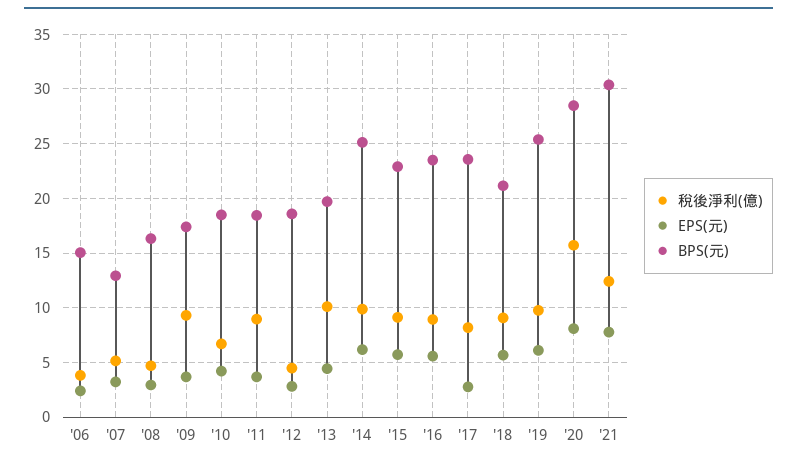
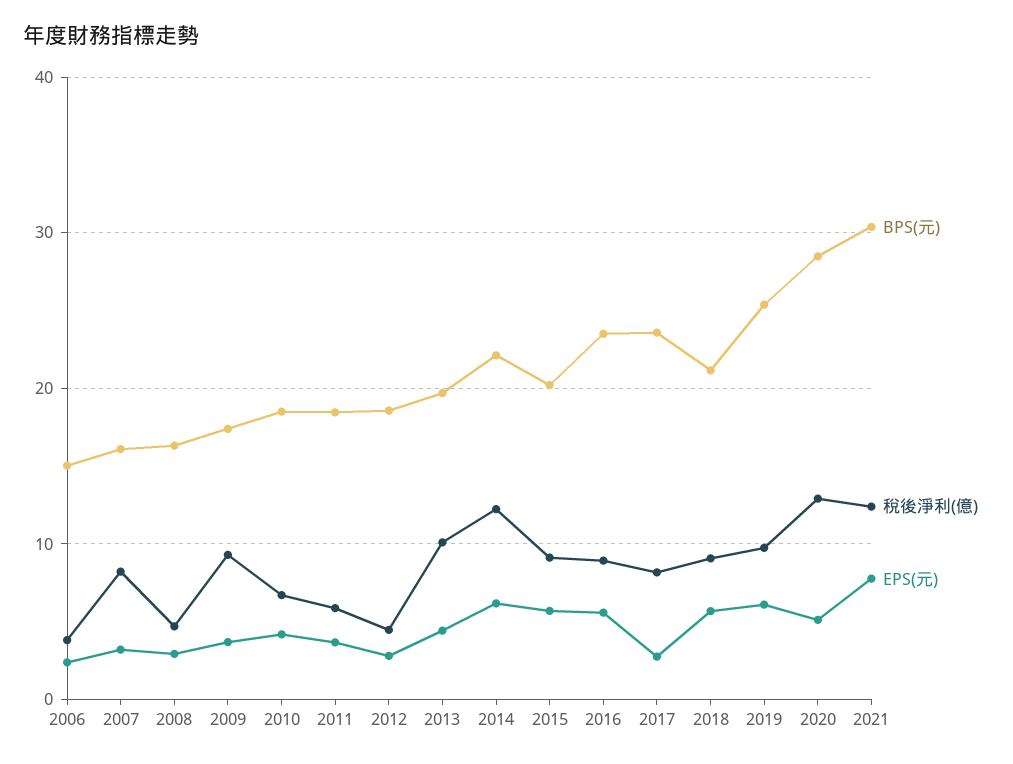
  {
    "稅後淨利(億)": {
      "'06": 4,
-     "'07": 5,
+     "'07": 8,
      "'08": 5,
      "'09": 9,
      "'10": 7,
-     "'11": 9,
+     "'11": 6,
      "'12": 4,
      "'13": 10,
-     "'14": 10,
+     "'14": 12,
      "'15": 9,
      "'16": 9,
      "'17": 8,
      "'18": 9,
      "'19": 10,
-     "'20": 16,
+     "'20": 13,
      "'21": 12
    },
    "EPS(元)": {
      "'06": 2,
      "'07": 3,
      "'08": 3,
      "'09": 4,
      "'10": 4,
      "'11": 4,
      "'12": 3,
      "'13": 4,
      "'14": 6,
      "'15": 6,
      "'16": 6,
      "'17": 3,
      "'18": 6,
      "'19": 6,
-     "'20": 8,
+     "'20": 5,
      "'21": 8
    },
    "BPS(元)": {
      "'06": 15,
-     "'07": 13,
+     "'07": 16,
      "'08": 16,
      "'09": 17,
      "'10": 18,
      "'11": 18,
      "'12": 19,
      "'13": 20,
-     "'14": 25,
+     "'14": 22,
-     "'15": 23,
+     "'15": 20,
      "'16": 24,
      "'17": 24,
      "'18": 21,
      "'19": 25,
      "'20": 28,
      "'21": 30
    }
  }

